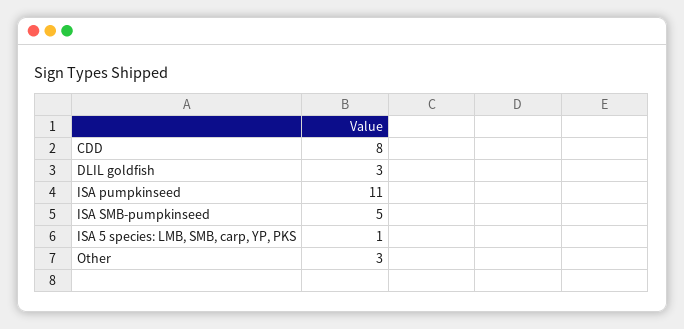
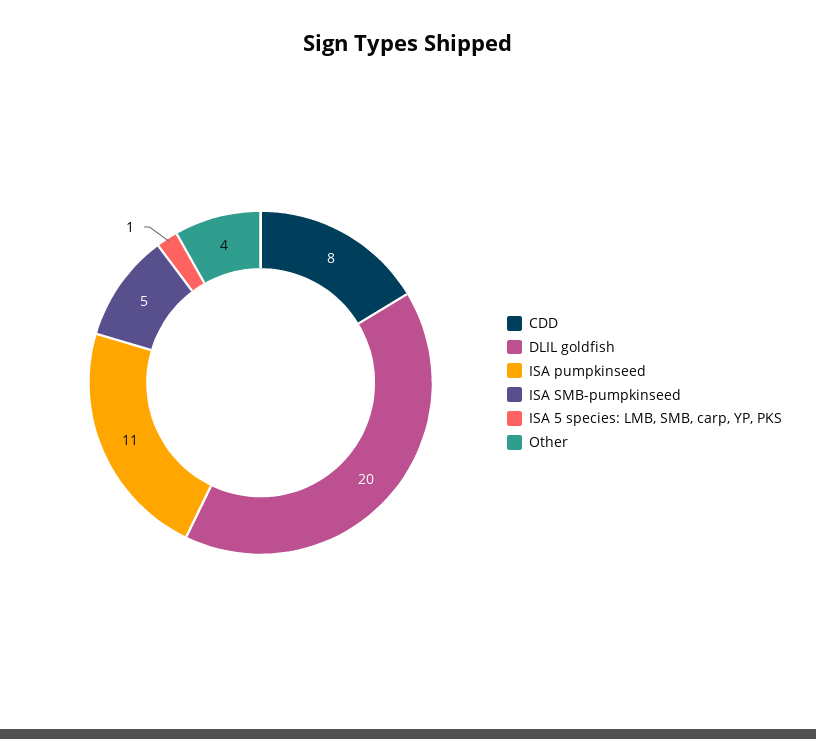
  {
    "CDD": 8,
-   "DLIL goldfish": 3,
+   "DLIL goldfish": 20,
    "ISA pumpkinseed": 11,
    "ISA SMB-pumpkinseed": 5,
    "ISA 5 species: LMB, SMB, carp, YP, PKS": 1,
-   "Other": 3
+   "Other": 4
  }

